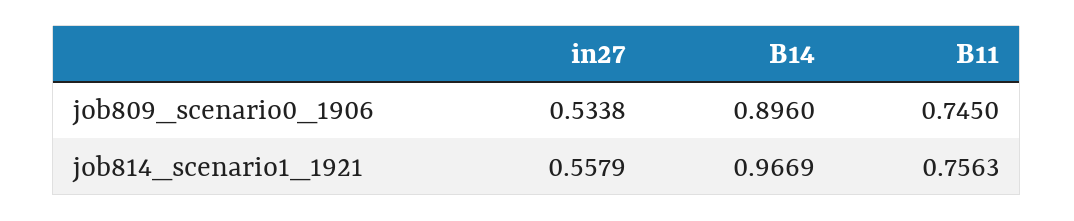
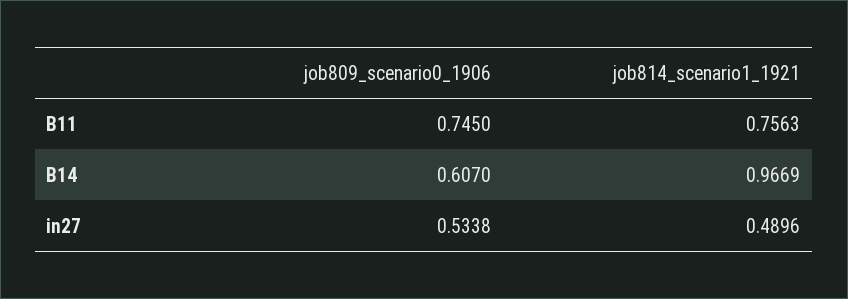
  {
    "in27": {
      "job809_scenario0_1906": 0.5338,
-     "job814_scenario1_1921": 0.5579
+     "job814_scenario1_1921": 0.4896
    },
    "B14": {
-     "job809_scenario0_1906": 0.896,
+     "job809_scenario0_1906": 0.607,
      "job814_scenario1_1921": 0.9669
    },
    "B11": {
      "job809_scenario0_1906": 0.745,
      "job814_scenario1_1921": 0.7563
    }
  }

